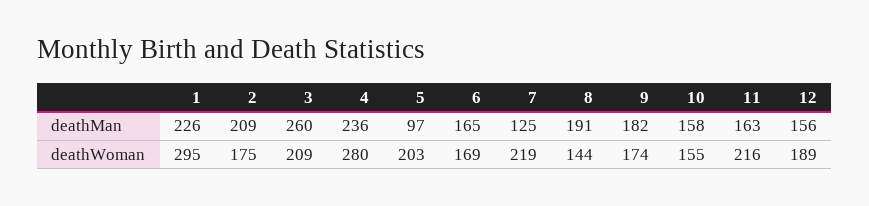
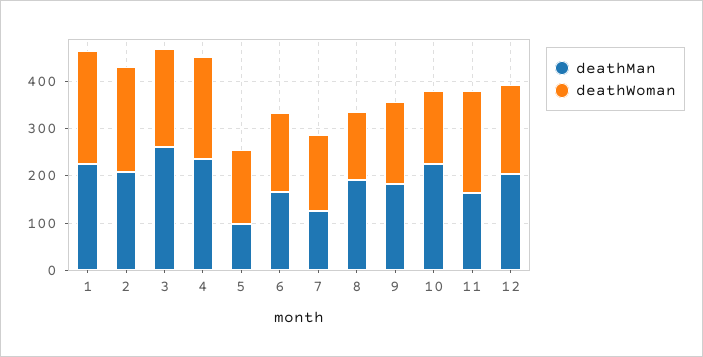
  {
    "deathMan": {
      "1": 226,
      "2": 209,
      "3": 260,
      "4": 236,
      "5": 97,
      "6": 165,
      "7": 125,
      "8": 191,
      "9": 182,
-     "10": 158,
+     "10": 220,
      "11": 163,
-     "12": 156
+     "12": 200
    },
    "deathWoman": {
-     "1": 295,
+     "1": 240,
-     "2": 175,
+     "2": 220,
      "3": 209,
-     "4": 280,
+     "4": 220,
-     "5": 203,
+     "5": 160,
      "6": 169,
-     "7": 219,
+     "7": 160,
      "8": 144,
      "9": 174,
      "10": 155,
      "11": 216,
      "12": 189
    }
  }

